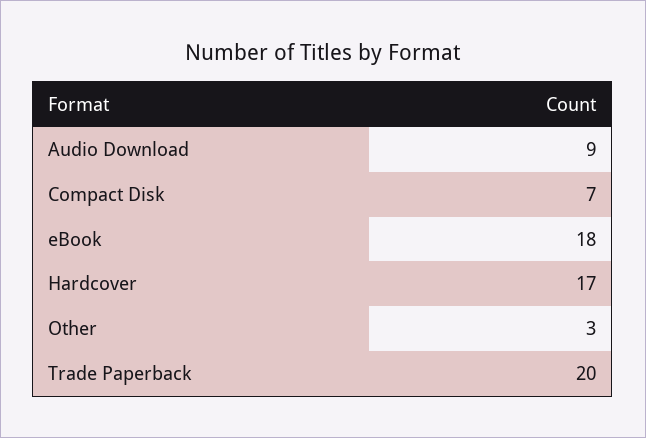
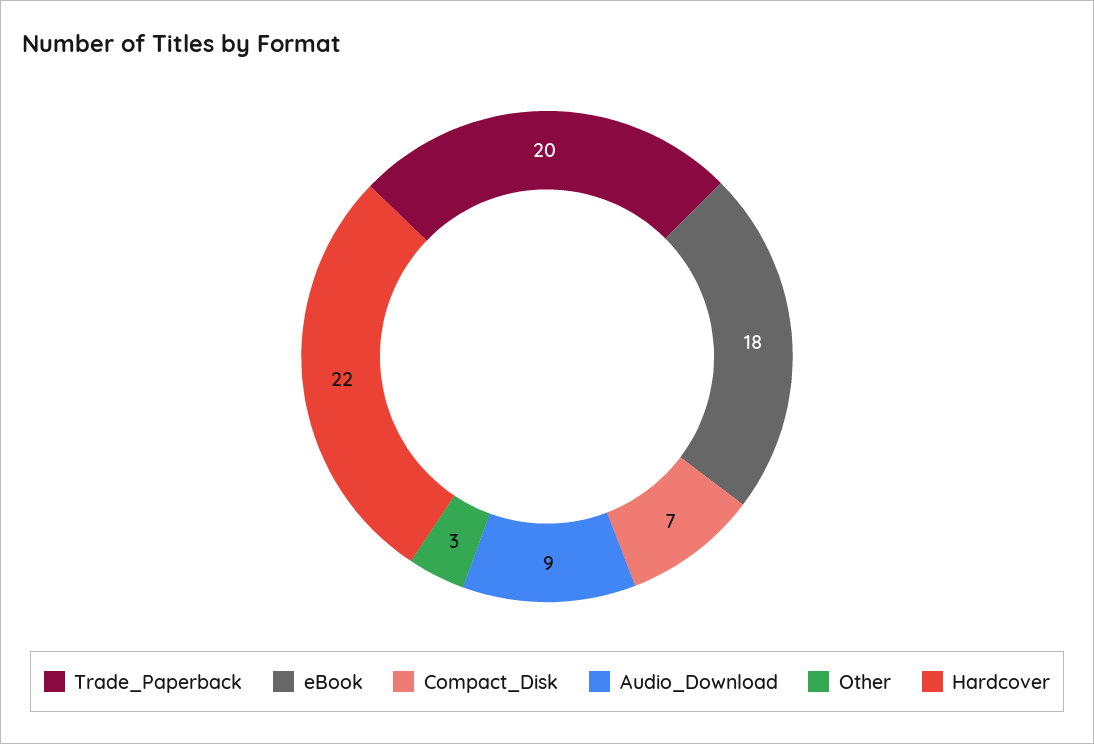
  {
    "Audio Download": 9,
    "Compact Disk": 7,
    "eBook": 18,
-   "Hardcover": 17,
+   "Hardcover": 22,
    "Other": 3,
    "Trade Paperback": 20
  }

